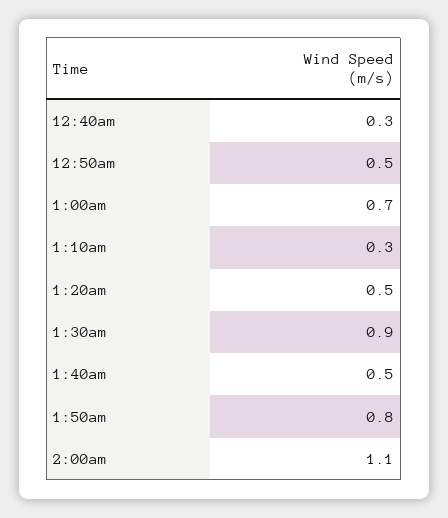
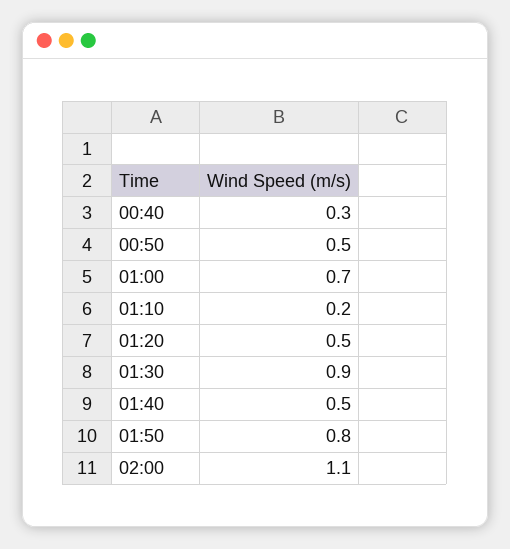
  {
    "12:40am": 0.3,
    "12:50am": 0.5,
    "1:00am": 0.7,
-   "1:10am": 0.3,
+   "1:10am": 0.2,
    "1:20am": 0.5,
    "1:30am": 0.9,
    "1:40am": 0.5,
    "1:50am": 0.8,
    "2:00am": 1.1
  }

